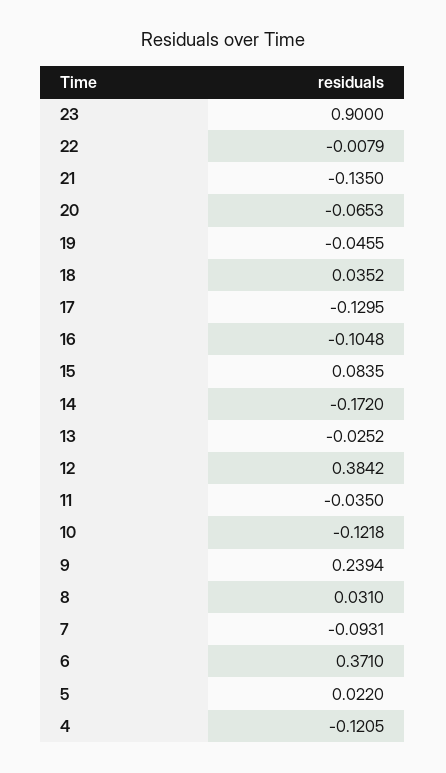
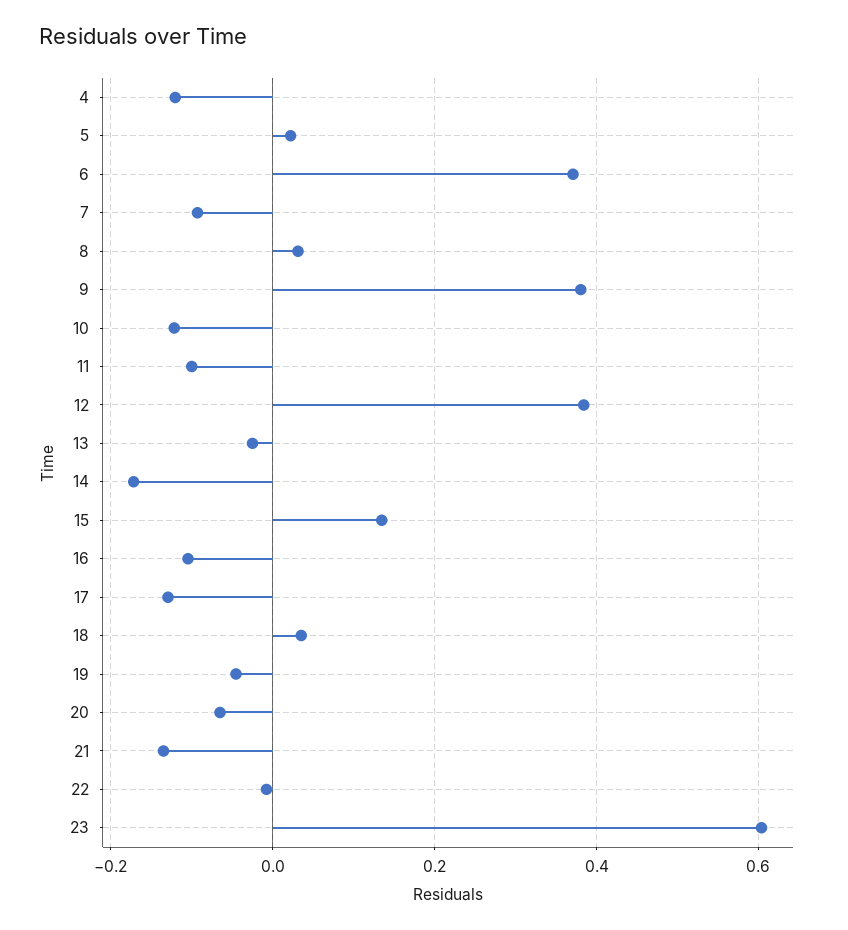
  {
-   "23": 0.9,
+   "23": 0.6,
    "22": -0.0079,
    "21": -0.135,
    "20": -0.0653,
    "19": -0.0455,
    "18": 0.0352,
    "17": -0.1295,
    "16": -0.1048,
-   "15": 0.0835,
+   "15": 0.14,
    "14": -0.172,
    "13": -0.0252,
    "12": 0.3842,
-   "11": -0.035,
+   "11": -0.1,
    "10": -0.1218,
-   "9": 0.2394,
+   "9": 0.38,
    "8": 0.031,
    "7": -0.0931,
    "6": 0.371,
    "5": 0.022,
    "4": -0.1205
  }

